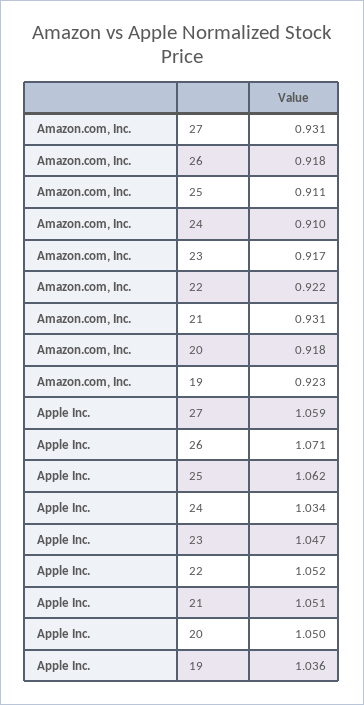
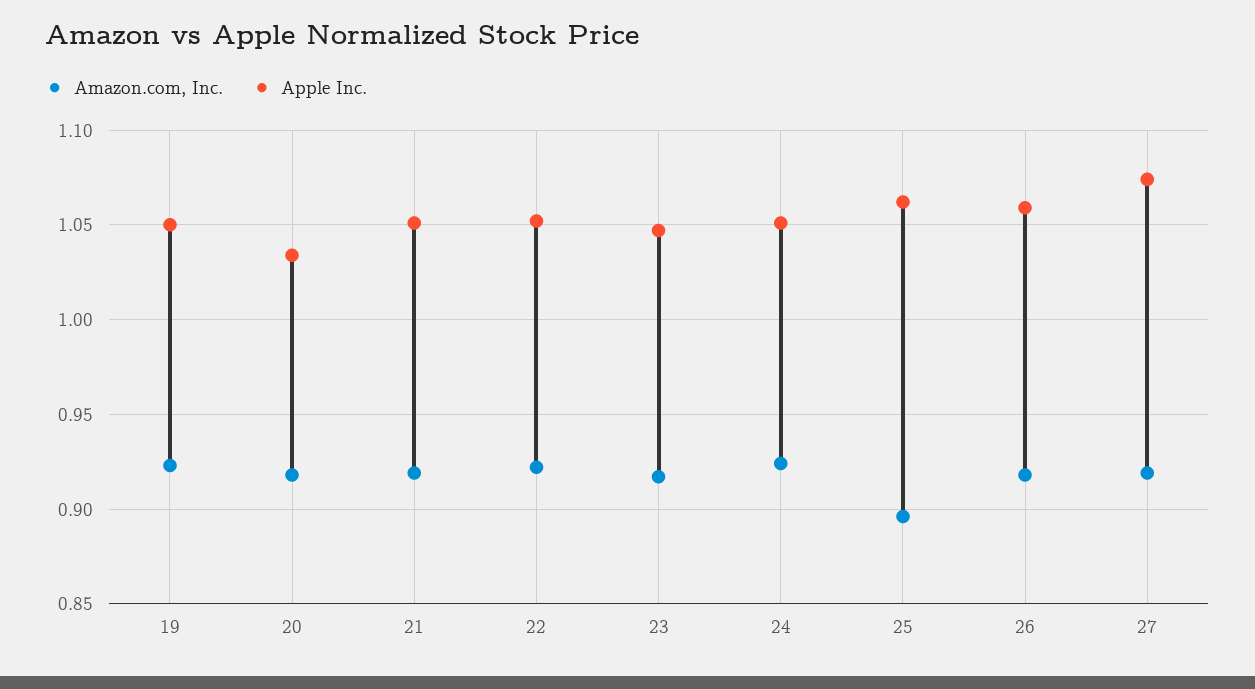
  {
    "Amazon.com, Inc.": {
-     "27": 0.931,
+     "27": 0.92,
      "26": 0.918,
-     "25": 0.911,
+     "25": 0.895,
-     "24": 0.91,
+     "24": 0.925,
      "23": 0.917,
      "22": 0.922,
-     "21": 0.931,
+     "21": 0.92,
      "20": 0.918,
      "19": 0.923
    },
    "Apple Inc.": {
-     "27": 1.059,
+     "27": 1.075,
-     "26": 1.071,
+     "26": 1.06,
      "25": 1.062,
-     "24": 1.034,
+     "24": 1.05,
      "23": 1.047,
      "22": 1.052,
      "21": 1.051,
-     "20": 1.05,
+     "20": 1.035,
-     "19": 1.036
+     "19": 1.05
    }
  }

